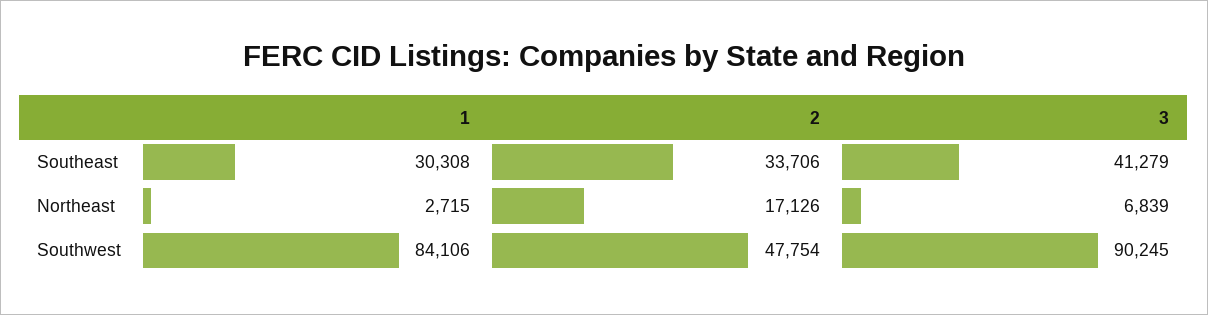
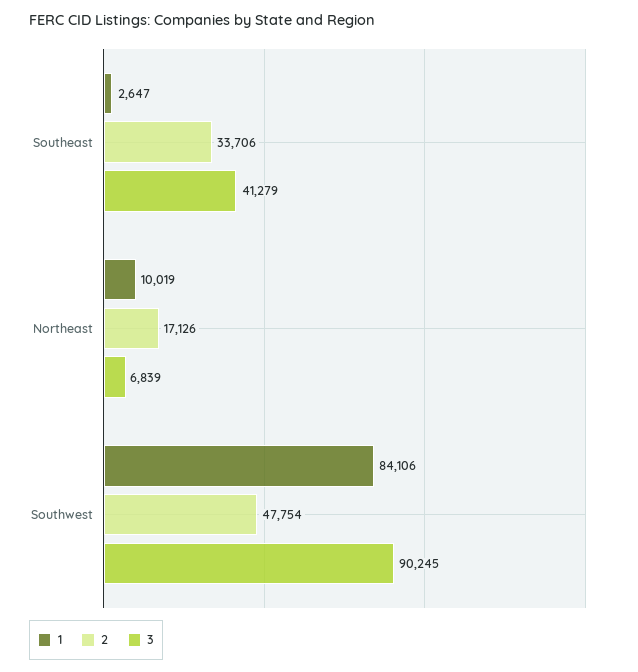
  {
    "1": {
-     "Southeast": 30308,
+     "Southeast": 2647,
-     "Northeast": 2715,
+     "Northeast": 10019,
      "Southwest": 84106
    },
    "2": {
      "Southeast": 33706,
      "Northeast": 17126,
      "Southwest": 47754
    },
    "3": {
      "Southeast": 41279,
      "Northeast": 6839,
      "Southwest": 90245
    }
  }

